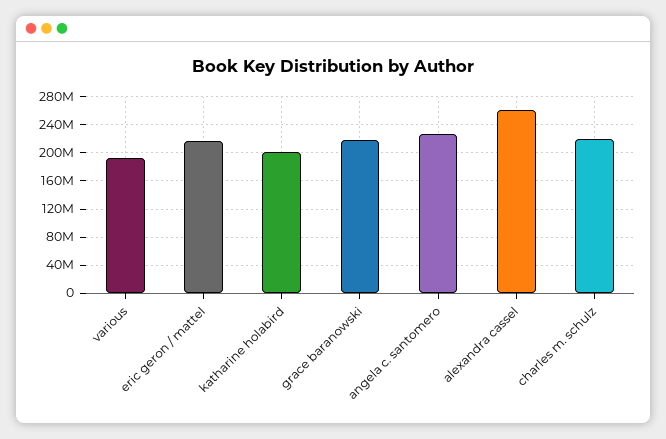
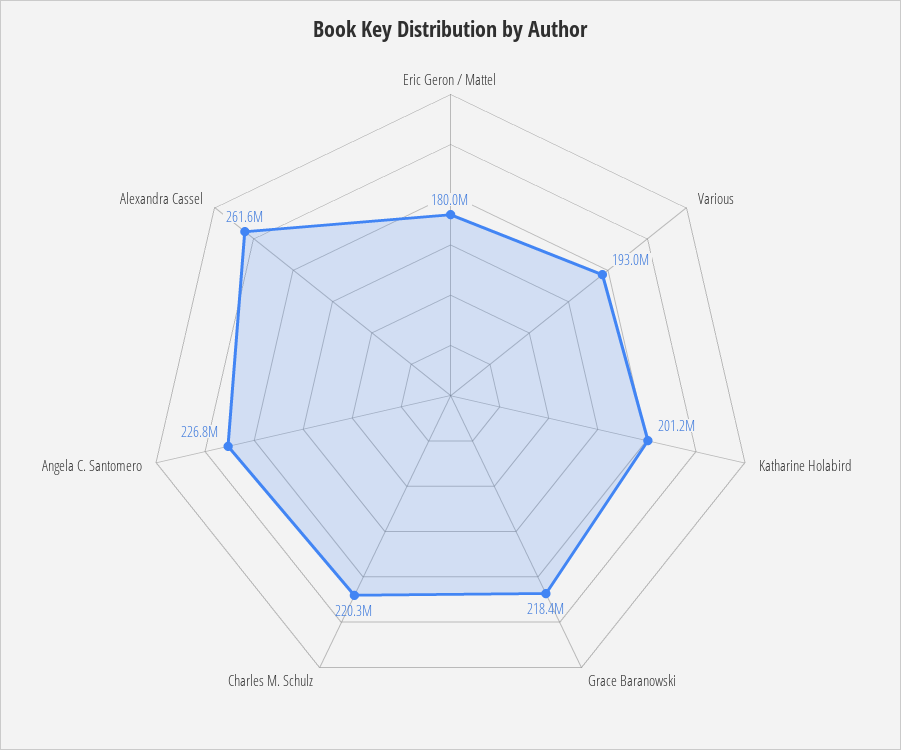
  {
    "various": 193000000,
-   "eric geron / mattel": 220000000,
+   "eric geron / mattel": 180000000,
    "katharine holabird": 201200000,
    "grace baranowski": 218400000,
    "angela c. santomero": 226800000,
    "alexandra cassel": 261600000,
    "charles m. schulz": 220300000
  }

